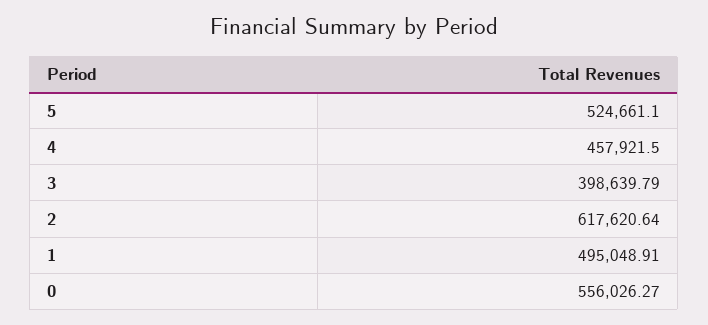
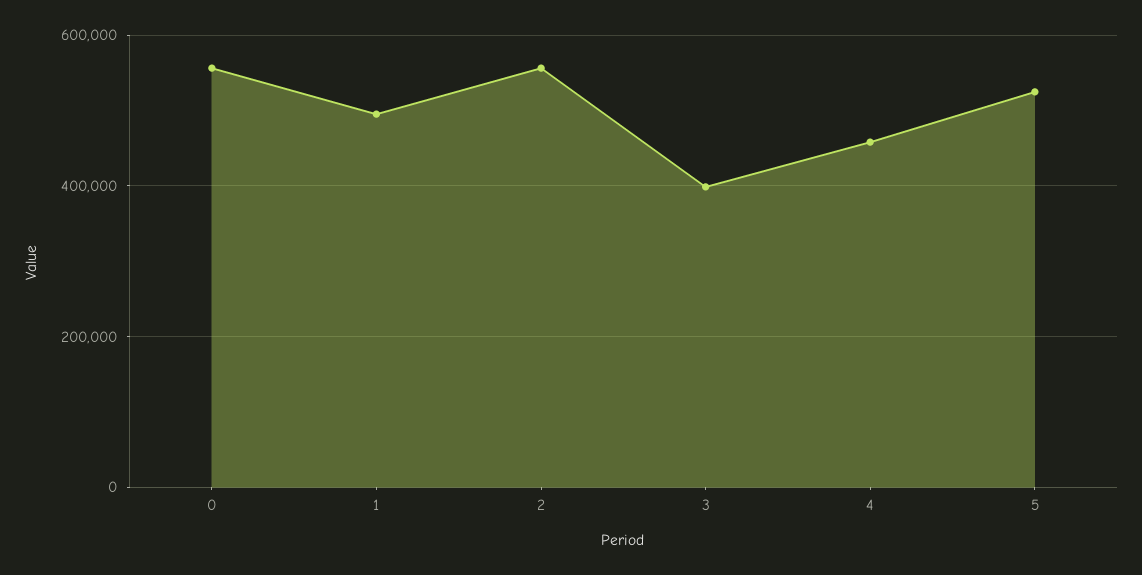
  {
    "5": 524661.1,
    "4": 457921.5,
    "3": 398639.79,
-   "2": 617620.64,
+   "2": 560000,
    "1": 495048.91,
    "0": 556026.27
  }

